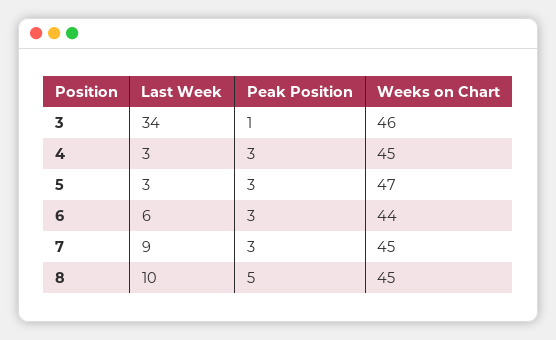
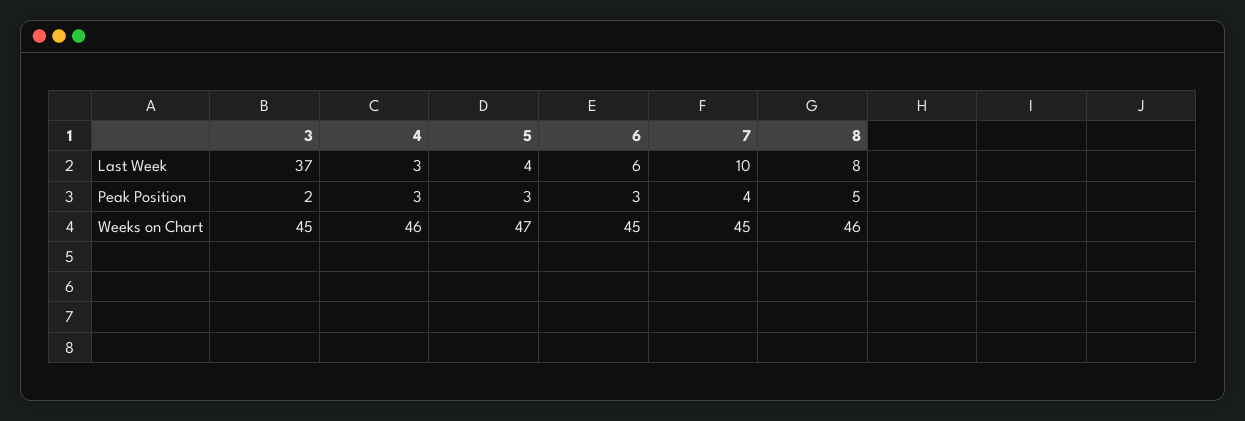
  {
    "Last Week": {
-     "3": 34,
+     "3": 37,
      "4": 3,
-     "5": 3,
+     "5": 4,
      "6": 6,
-     "7": 9,
+     "7": 10,
-     "8": 10
+     "8": 8
    },
    "Peak Position": {
-     "3": 1,
+     "3": 2,
      "4": 3,
      "5": 3,
      "6": 3,
-     "7": 3,
+     "7": 4,
      "8": 5
    },
    "Weeks on Chart": {
-     "3": 46,
+     "3": 45,
-     "4": 45,
+     "4": 46,
      "5": 47,
-     "6": 44,
+     "6": 45,
      "7": 45,
-     "8": 45
+     "8": 46
    }
  }

